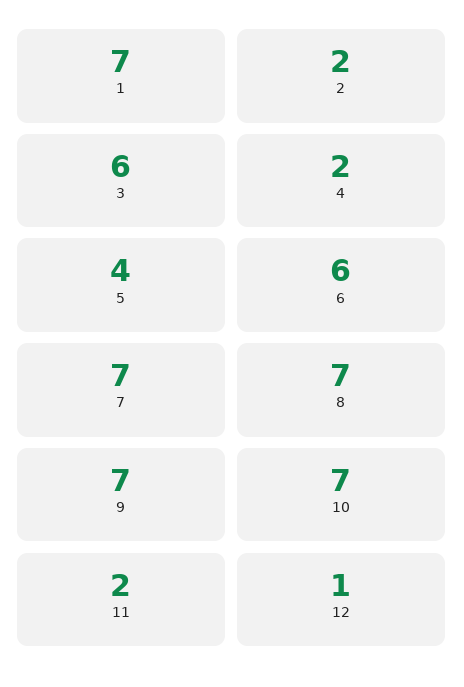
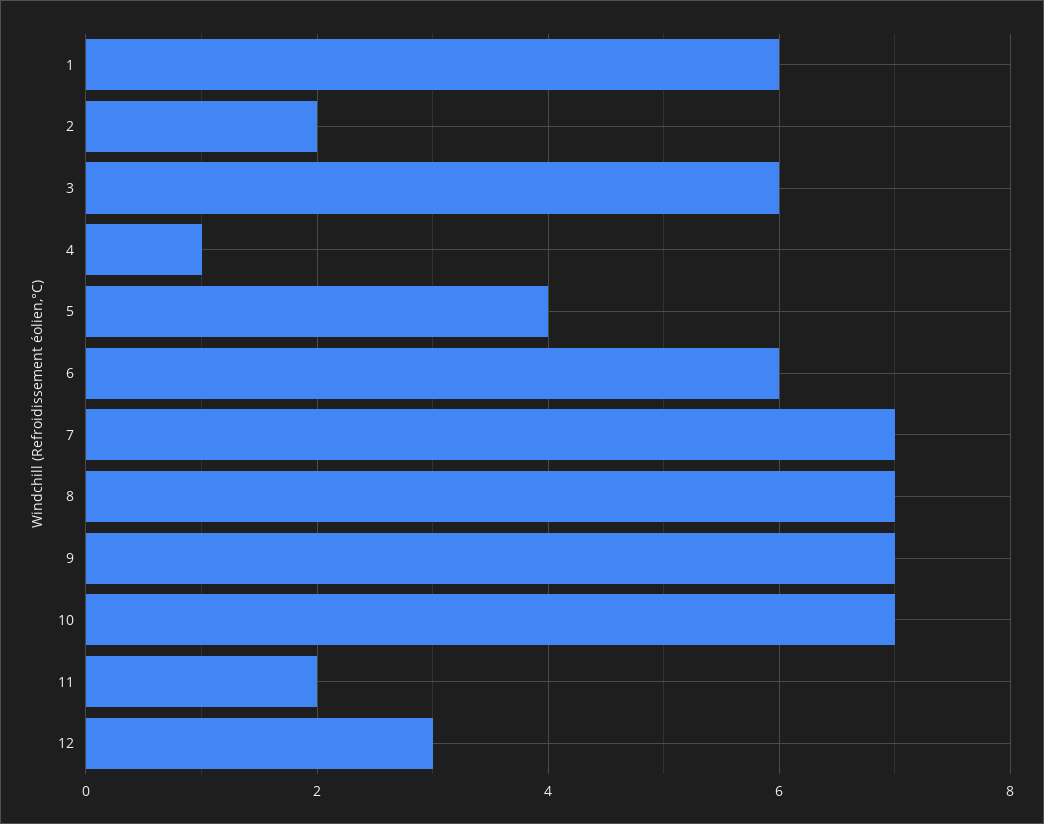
  {
-   "1": 7,
+   "1": 6,
    "2": 2,
    "3": 6,
-   "4": 2,
+   "4": 1,
    "5": 4,
    "6": 6,
    "7": 7,
    "8": 7,
    "9": 7,
    "10": 7,
    "11": 2,
-   "12": 1
+   "12": 3
  }

